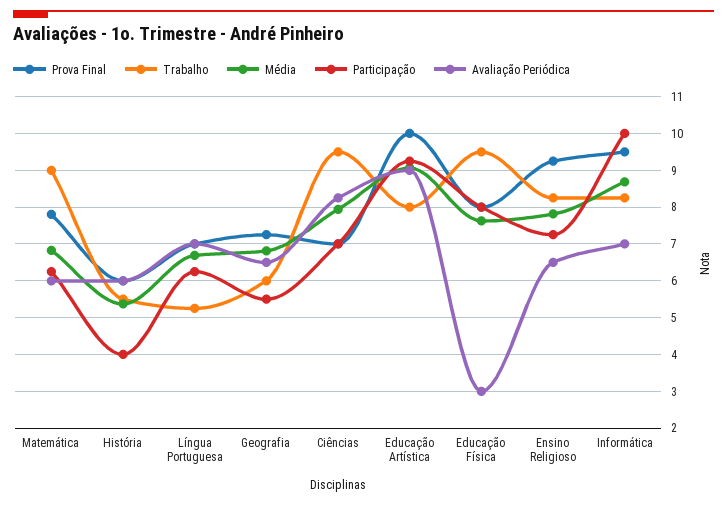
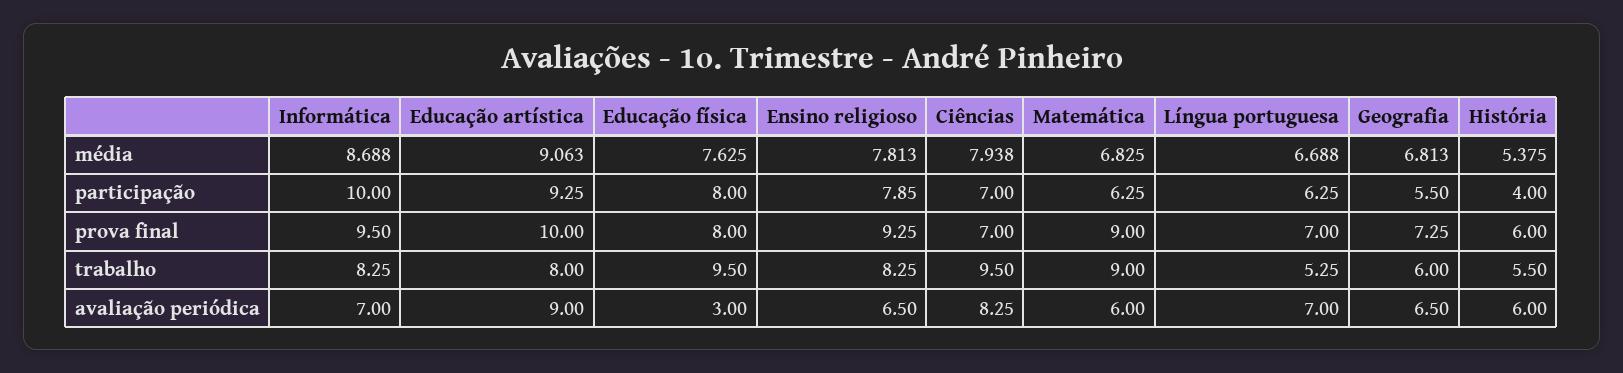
  {
    "Prova Final": {
-     "Matemática": 7.8,
+     "Matemática": 9,
      "História": 6,
      "Língua Portuguesa": 7,
      "Geografia": 7.25,
      "Ciências": 7,
      "Educação Artística": 10,
      "Educação Física": 8,
      "Ensino Religioso": 9.25,
      "Informática": 9.5
    },
    "Trabalho": {
      "Matemática": 9,
      "História": 5.5,
      "Língua Portuguesa": 5.25,
      "Geografia": 6,
      "Ciências": 9.5,
      "Educação Artística": 8,
      "Educação Física": 9.5,
      "Ensino Religioso": 8.25,
      "Informática": 8.25
    },
    "Média": {
      "Matemática": 6.825,
      "História": 5.375,
      "Língua Portuguesa": 6.688,
      "Geografia": 6.813,
      "Ciências": 7.938,
      "Educação Artística": 9.063,
      "Educação Física": 7.625,
      "Ensino Religioso": 7.813,
      "Informática": 8.688
    },
    "Participação": {
      "Matemática": 6.25,
      "História": 4,
      "Língua Portuguesa": 6.25,
      "Geografia": 5.5,
      "Ciências": 7,
      "Educação Artística": 9.25,
      "Educação Física": 8,
-     "Ensino Religioso": 7.2,
+     "Ensino Religioso": 7.85,
      "Informática": 10
    },
    "Avaliação Periódica": {
      "Matemática": 6,
      "História": 6,
      "Língua Portuguesa": 7,
      "Geografia": 6.5,
      "Ciências": 8.25,
      "Educação Artística": 9,
      "Educação Física": 3,
      "Ensino Religioso": 6.5,
      "Informática": 7
    }
  }

